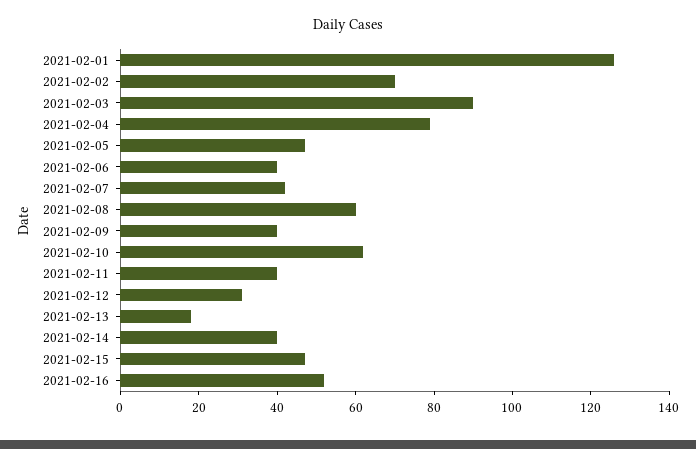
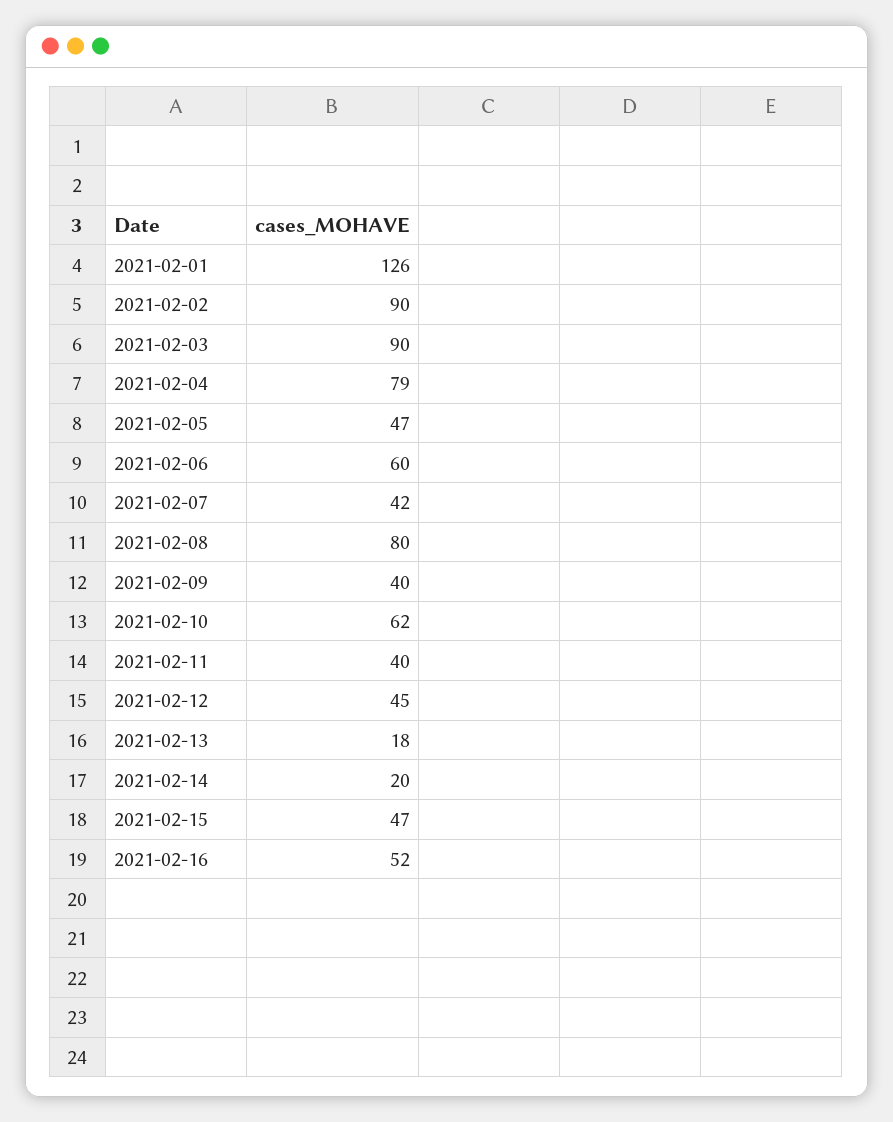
  {
    "2021-02-01": 126,
-   "2021-02-02": 70,
+   "2021-02-02": 90,
    "2021-02-03": 90,
    "2021-02-04": 79,
    "2021-02-05": 47,
-   "2021-02-06": 40,
+   "2021-02-06": 60,
    "2021-02-07": 42,
-   "2021-02-08": 60,
+   "2021-02-08": 80,
    "2021-02-09": 40,
    "2021-02-10": 62,
    "2021-02-11": 40,
-   "2021-02-12": 30,
+   "2021-02-12": 45,
    "2021-02-13": 18,
-   "2021-02-14": 40,
+   "2021-02-14": 20,
    "2021-02-15": 47,
    "2021-02-16": 52
  }

